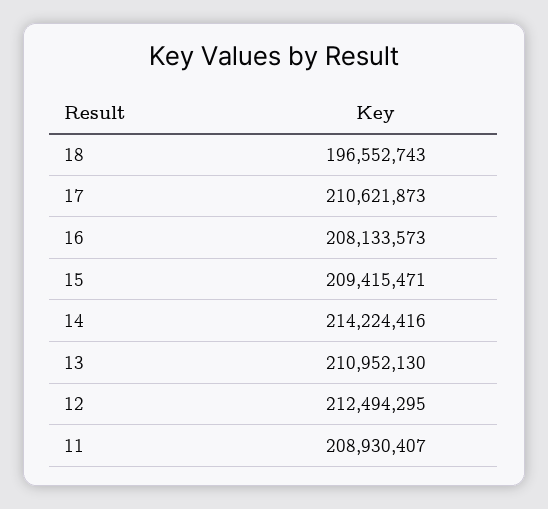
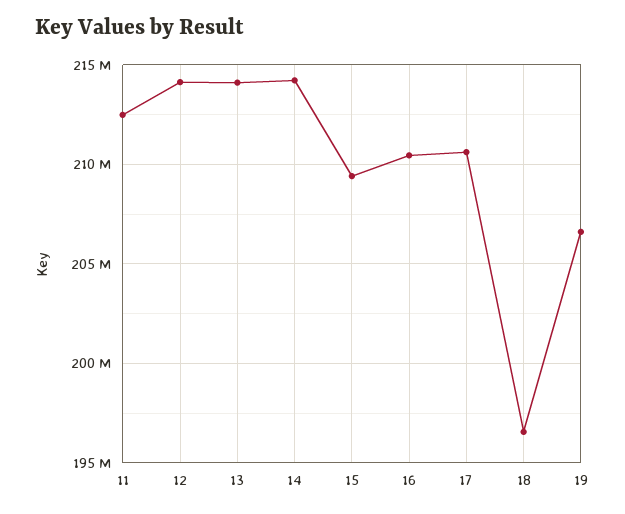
  {
    "18": 196552743,
    "17": 210621873,
-   "16": 208133573,
+   "16": 210500000,
    "15": 209415471,
    "14": 214224416,
-   "13": 210952130,
+   "13": 214000000,
-   "12": 212494295,
+   "12": 214000000,
-   "11": 208930407
+   "11": 212500000,
+   "19": 206500000
  }

